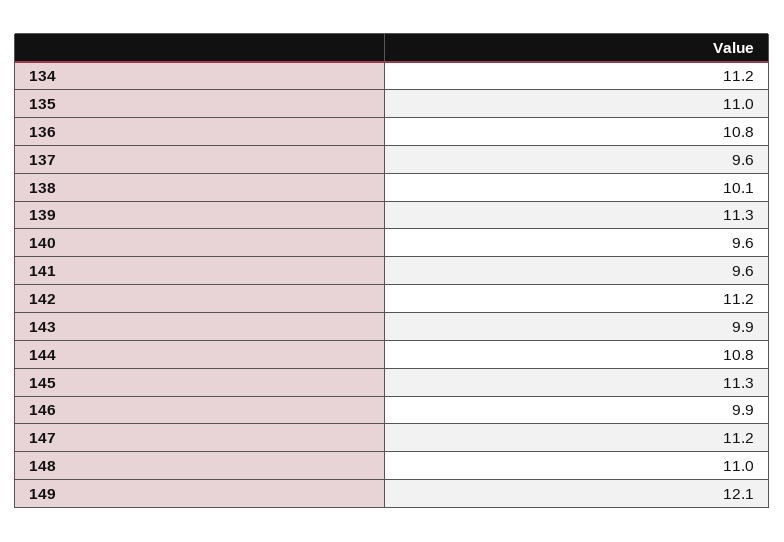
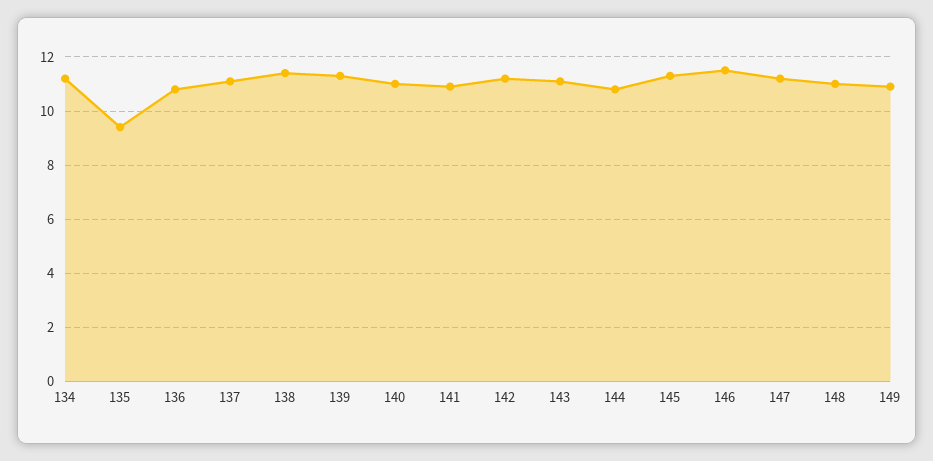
  {
    "134": 11.2,
-   "135": 11,
+   "135": 9.5,
    "136": 10.8,
-   "137": 9.6,
+   "137": 11,
-   "138": 10.1,
+   "138": 11.5,
    "139": 11.3,
-   "140": 9.6,
+   "140": 11,
-   "141": 9.6,
+   "141": 11,
    "142": 11.2,
-   "143": 9.9,
+   "143": 11,
    "144": 10.8,
    "145": 11.3,
-   "146": 9.9,
+   "146": 11.5,
    "147": 11.2,
    "148": 11,
-   "149": 12.1
+   "149": 11
  }

